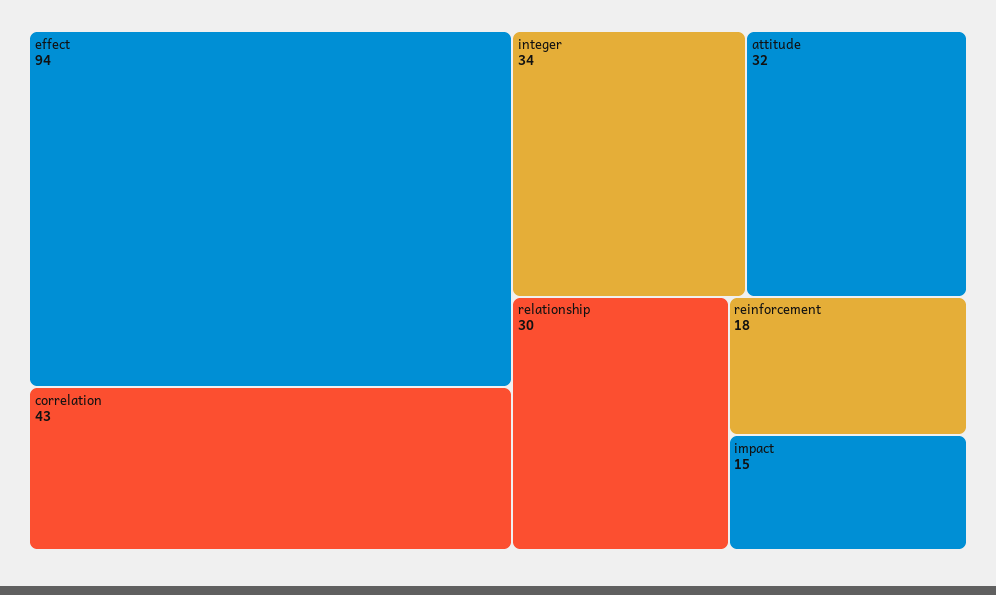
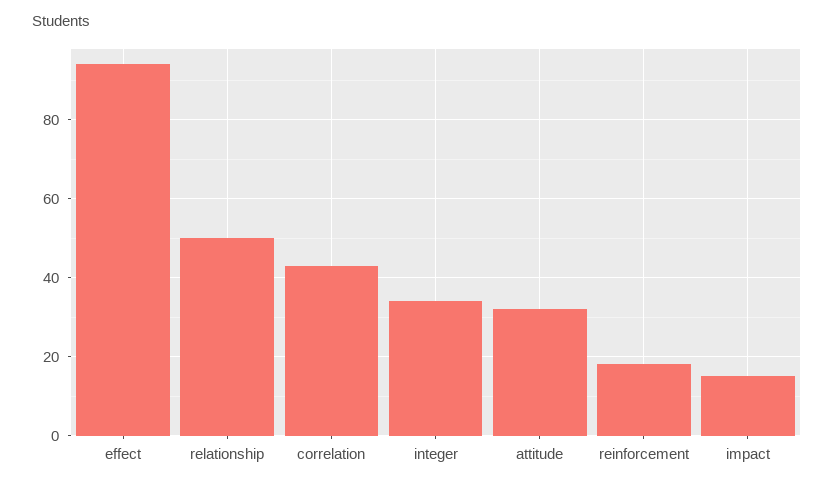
  {
    "effect": 94,
    "correlation": 43,
    "integer": 34,
    "attitude": 32,
-   "relationship": 30,
+   "relationship": 50,
    "reinforcement": 18,
    "impact": 15
  }

